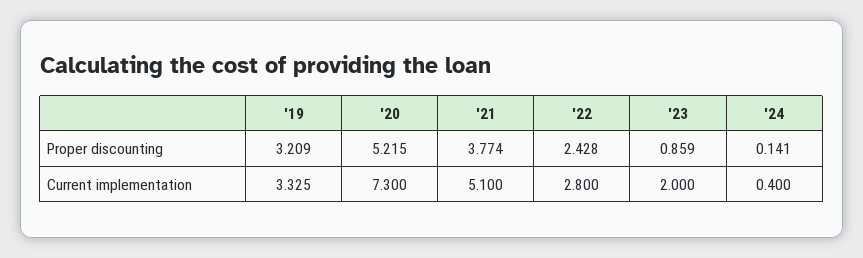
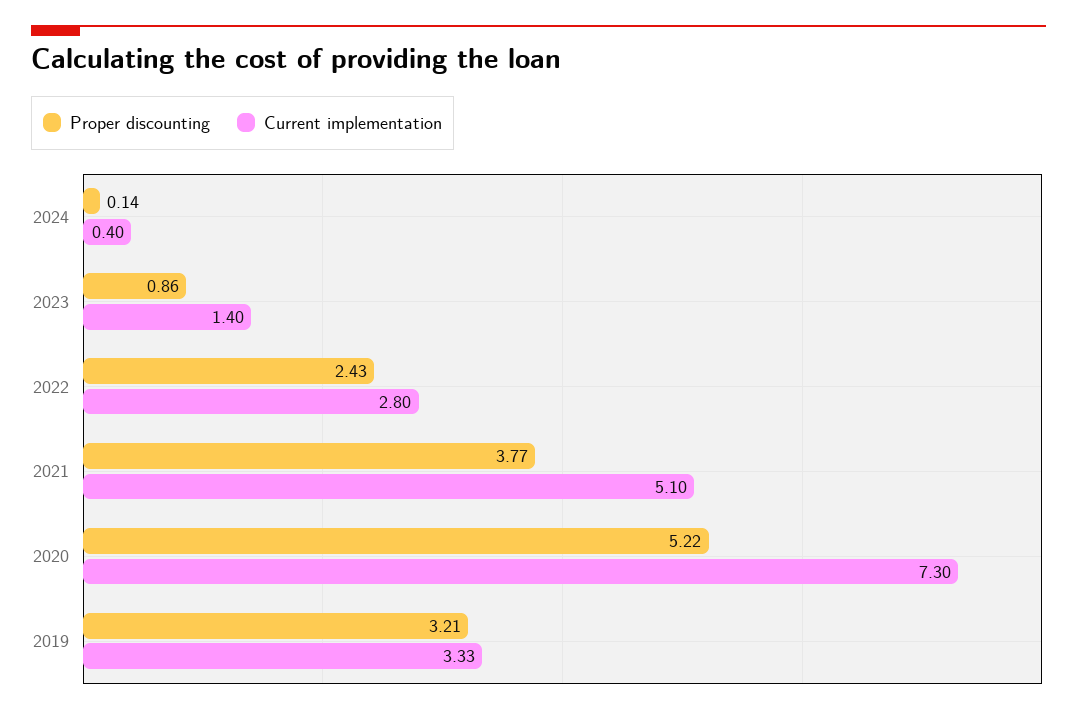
  {
    "Proper discounting": {
      "'19": 3.209,
      "'20": 5.215,
      "'21": 3.774,
      "'22": 2.428,
      "'23": 0.859,
      "'24": 0.141
    },
    "Current implementation": {
      "'19": 3.325,
      "'20": 7.3,
      "'21": 5.1,
      "'22": 2.8,
-     "'23": 2,
+     "'23": 1.4,
      "'24": 0.4
    }
  }

